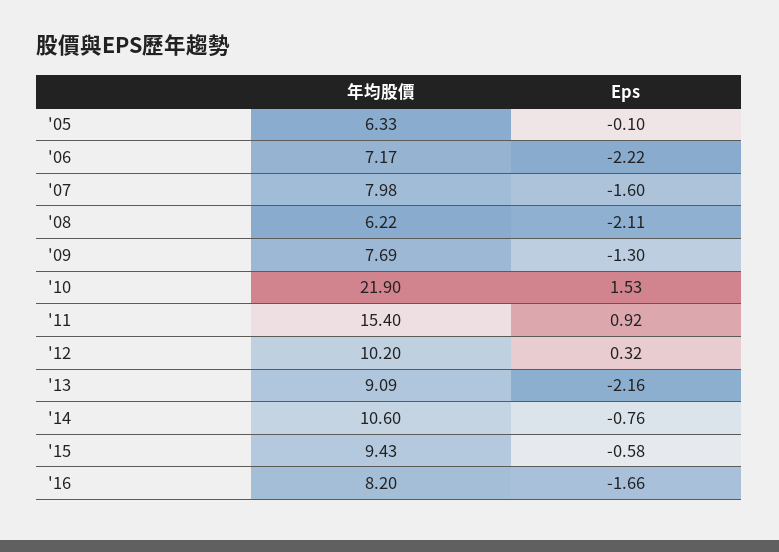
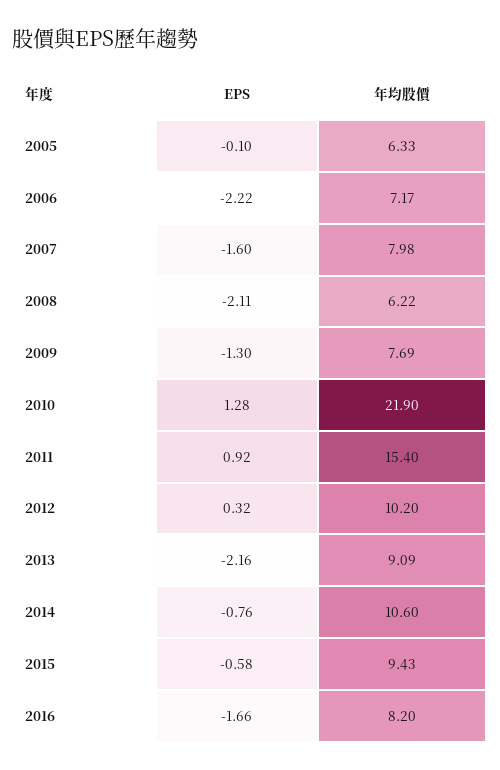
  {
    "年均股價": {
      "'05": 6.33,
      "'06": 7.17,
      "'07": 7.98,
      "'08": 6.22,
      "'09": 7.69,
      "'10": 21.9,
      "'11": 15.4,
      "'12": 10.2,
      "'13": 9.09,
      "'14": 10.6,
      "'15": 9.43,
      "'16": 8.2
    },
    "Eps": {
      "'05": -0.1,
      "'06": -2.22,
      "'07": -1.6,
      "'08": -2.11,
      "'09": -1.3,
-     "'10": 1.53,
+     "'10": 1.28,
      "'11": 0.92,
      "'12": 0.32,
      "'13": -2.16,
      "'14": -0.76,
      "'15": -0.58,
      "'16": -1.66
    }
  }

